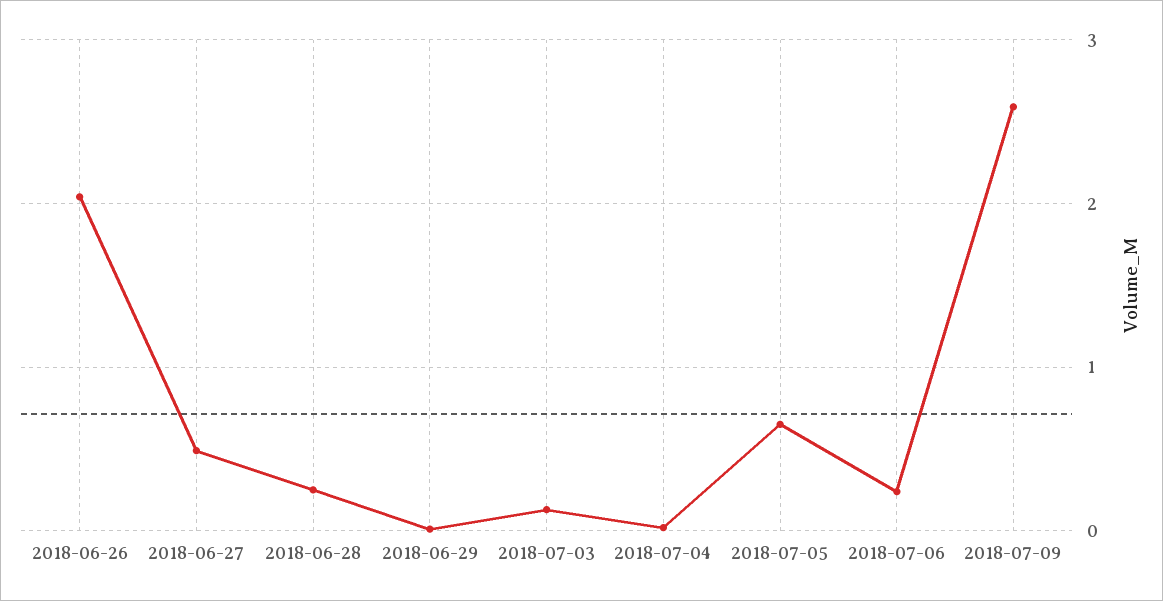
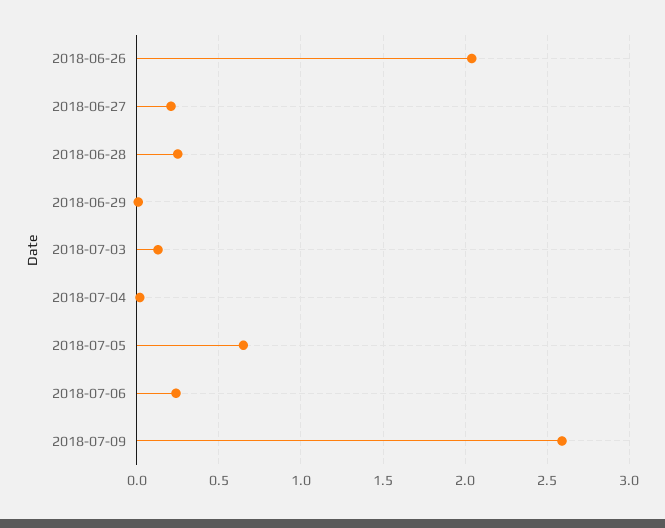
  {
    "2018-06-26": 2.05,
-   "2018-06-27": 0.5,
+   "2018-06-27": 0.2,
    "2018-06-28": 0.25,
    "2018-06-29": 0,
    "2018-07-03": 0.15,
    "2018-07-04": 0,
    "2018-07-05": 0.65,
    "2018-07-06": 0.25,
    "2018-07-09": 2.6
  }

